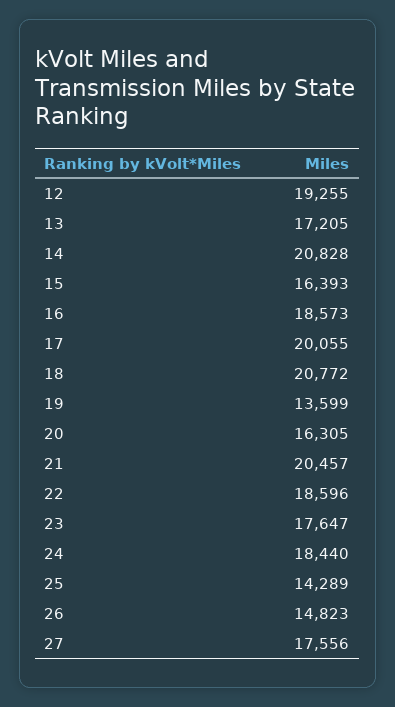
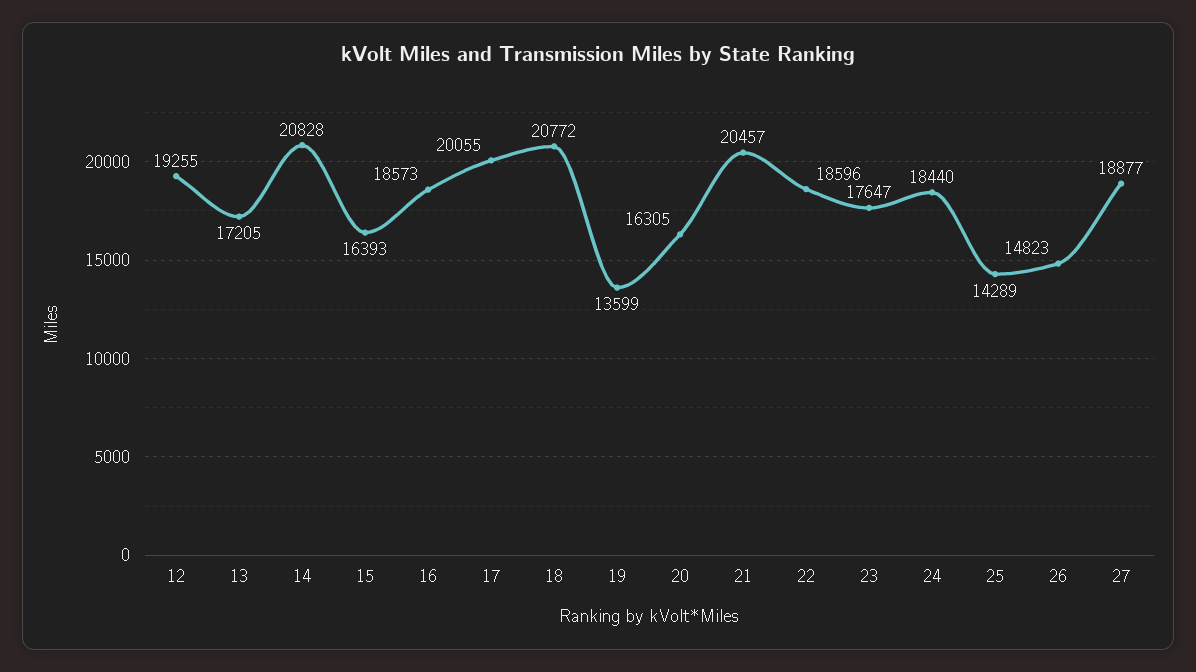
  {
    "12": 19255,
    "13": 17205,
    "14": 20828,
    "15": 16393,
    "16": 18573,
    "17": 20055,
    "18": 20772,
    "19": 13599,
    "20": 16305,
    "21": 20457,
    "22": 18596,
    "23": 17647,
    "24": 18440,
    "25": 14289,
    "26": 14823,
-   "27": 17556
+   "27": 18877
  }

